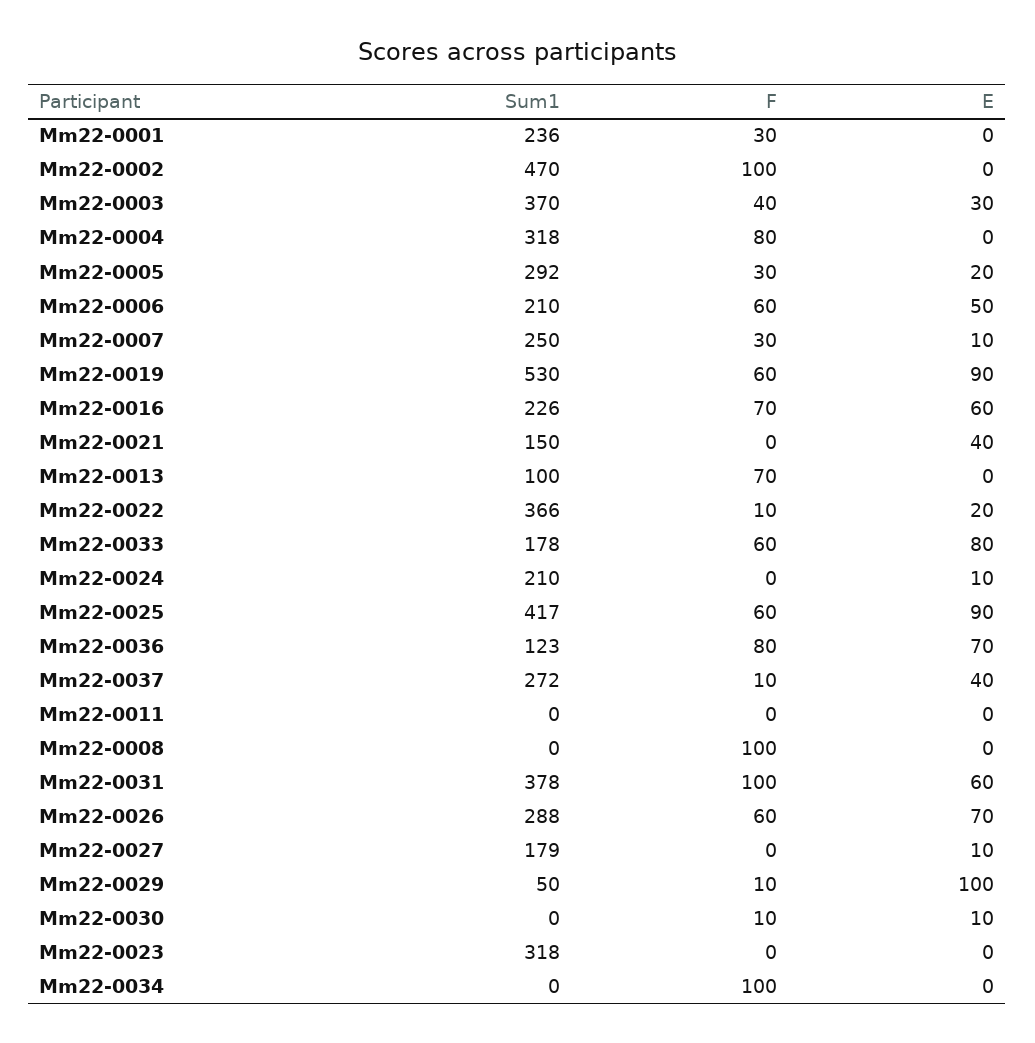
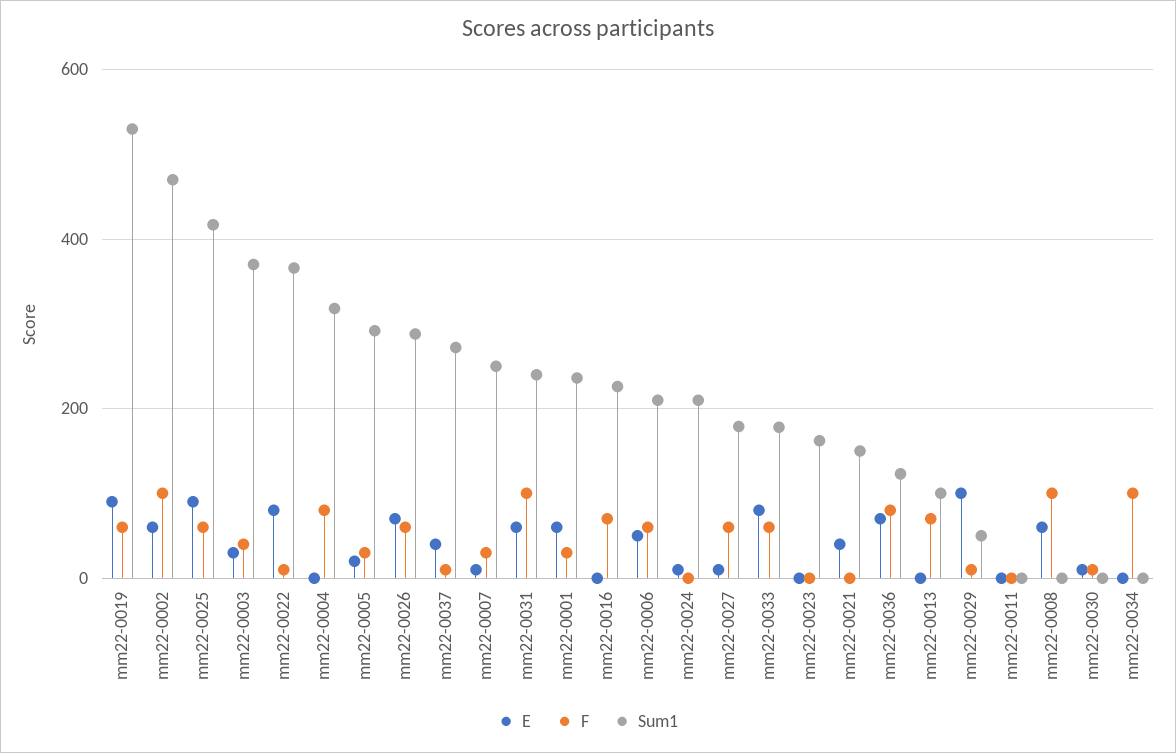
  {
    "Sum1": {
      "Mm22-0001": 236,
      "Mm22-0002": 470,
      "Mm22-0003": 370,
      "Mm22-0004": 318,
      "Mm22-0005": 292,
      "Mm22-0006": 210,
      "Mm22-0007": 250,
      "Mm22-0019": 530,
      "Mm22-0016": 226,
      "Mm22-0021": 150,
      "Mm22-0013": 100,
      "Mm22-0022": 366,
      "Mm22-0033": 178,
      "Mm22-0024": 210,
      "Mm22-0025": 417,
      "Mm22-0036": 123,
      "Mm22-0037": 272,
      "Mm22-0011": 0,
      "Mm22-0008": 0,
-     "Mm22-0031": 378,
+     "Mm22-0031": 240,
      "Mm22-0026": 288,
      "Mm22-0027": 179,
      "Mm22-0029": 50,
      "Mm22-0030": 0,
-     "Mm22-0023": 318,
+     "Mm22-0023": 160,
      "Mm22-0034": 0
    },
    "F": {
      "Mm22-0001": 30,
      "Mm22-0002": 100,
      "Mm22-0003": 40,
      "Mm22-0004": 80,
      "Mm22-0005": 30,
      "Mm22-0006": 60,
      "Mm22-0007": 30,
      "Mm22-0019": 60,
      "Mm22-0016": 70,
      "Mm22-0021": 0,
      "Mm22-0013": 70,
      "Mm22-0022": 10,
      "Mm22-0033": 60,
      "Mm22-0024": 0,
      "Mm22-0025": 60,
      "Mm22-0036": 80,
      "Mm22-0037": 10,
      "Mm22-0011": 0,
      "Mm22-0008": 100,
      "Mm22-0031": 100,
      "Mm22-0026": 60,
-     "Mm22-0027": 0,
+     "Mm22-0027": 60,
      "Mm22-0029": 10,
      "Mm22-0030": 10,
      "Mm22-0023": 0,
      "Mm22-0034": 100
    },
    "E": {
-     "Mm22-0001": 0,
+     "Mm22-0001": 60,
-     "Mm22-0002": 0,
+     "Mm22-0002": 60,
      "Mm22-0003": 30,
      "Mm22-0004": 0,
      "Mm22-0005": 20,
      "Mm22-0006": 50,
      "Mm22-0007": 10,
      "Mm22-0019": 90,
-     "Mm22-0016": 60,
+     "Mm22-0016": 0,
      "Mm22-0021": 40,
      "Mm22-0013": 0,
-     "Mm22-0022": 20,
+     "Mm22-0022": 80,
      "Mm22-0033": 80,
      "Mm22-0024": 10,
      "Mm22-0025": 90,
      "Mm22-0036": 70,
      "Mm22-0037": 40,
      "Mm22-0011": 0,
-     "Mm22-0008": 0,
+     "Mm22-0008": 60,
      "Mm22-0031": 60,
      "Mm22-0026": 70,
      "Mm22-0027": 10,
      "Mm22-0029": 100,
      "Mm22-0030": 10,
      "Mm22-0023": 0,
      "Mm22-0034": 0
    }
  }

